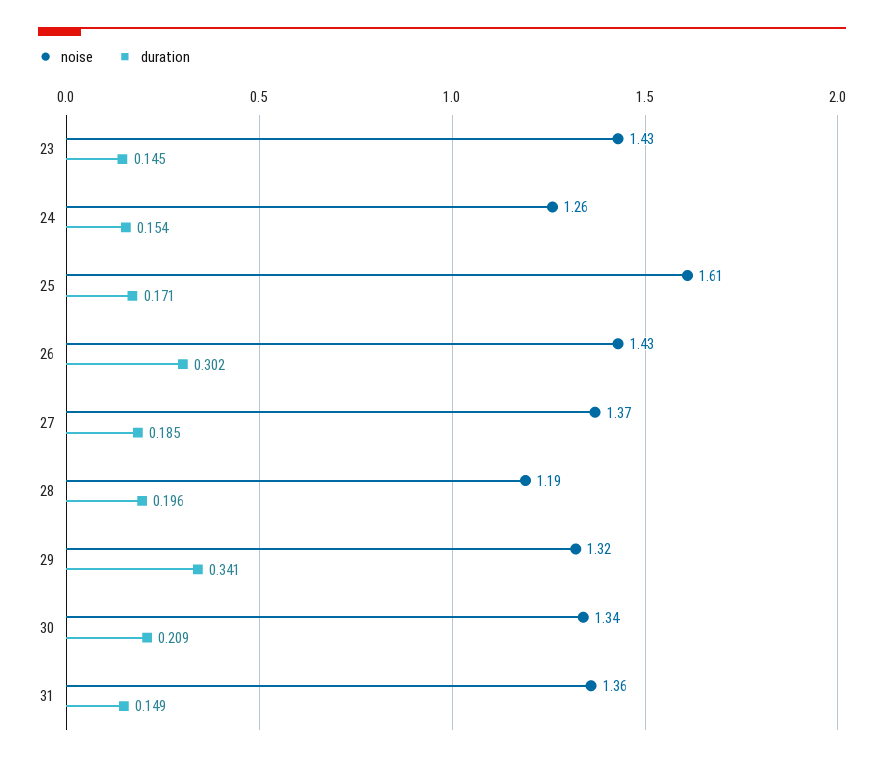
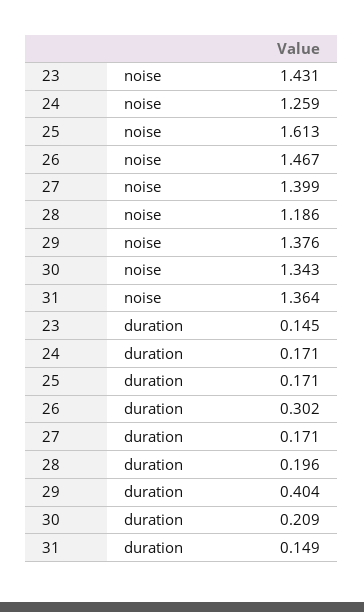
  {
    "noise": {
      "23": 1.431,
      "24": 1.259,
      "25": 1.613,
-     "26": 1.43,
+     "26": 1.467,
-     "27": 1.37,
+     "27": 1.399,
      "28": 1.186,
-     "29": 1.32,
+     "29": 1.376,
      "30": 1.343,
      "31": 1.364
    },
    "duration": {
      "23": 0.145,
-     "24": 0.154,
+     "24": 0.171,
      "25": 0.171,
      "26": 0.302,
-     "27": 0.185,
+     "27": 0.171,
      "28": 0.196,
-     "29": 0.341,
+     "29": 0.404,
      "30": 0.209,
      "31": 0.149
    }
  }

